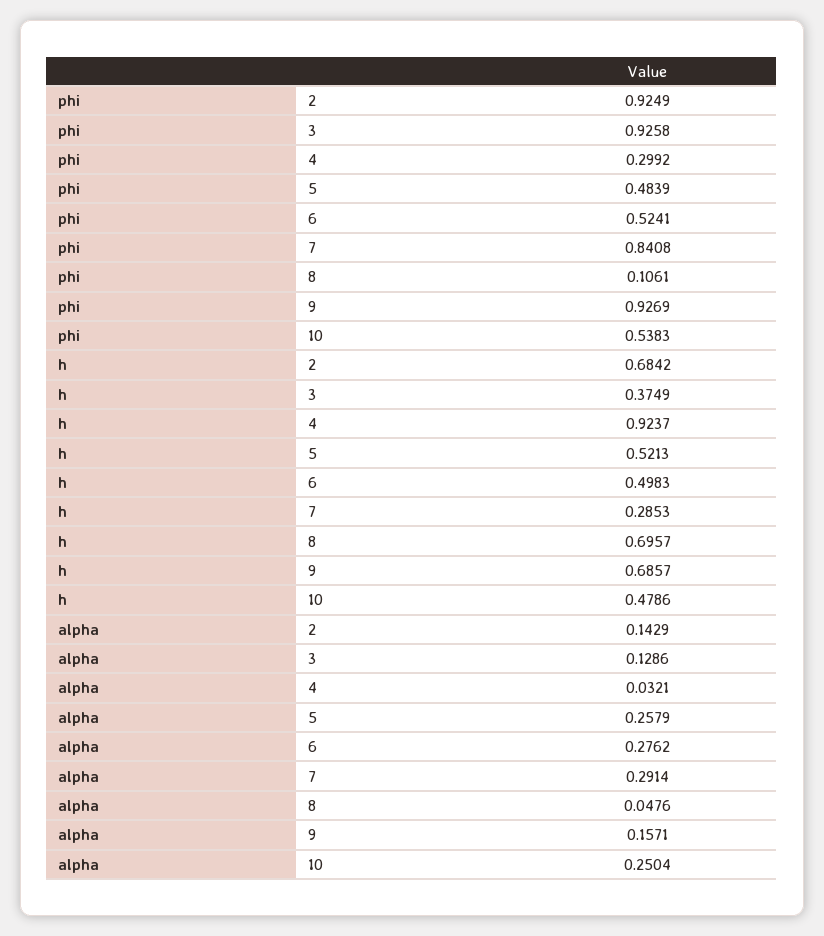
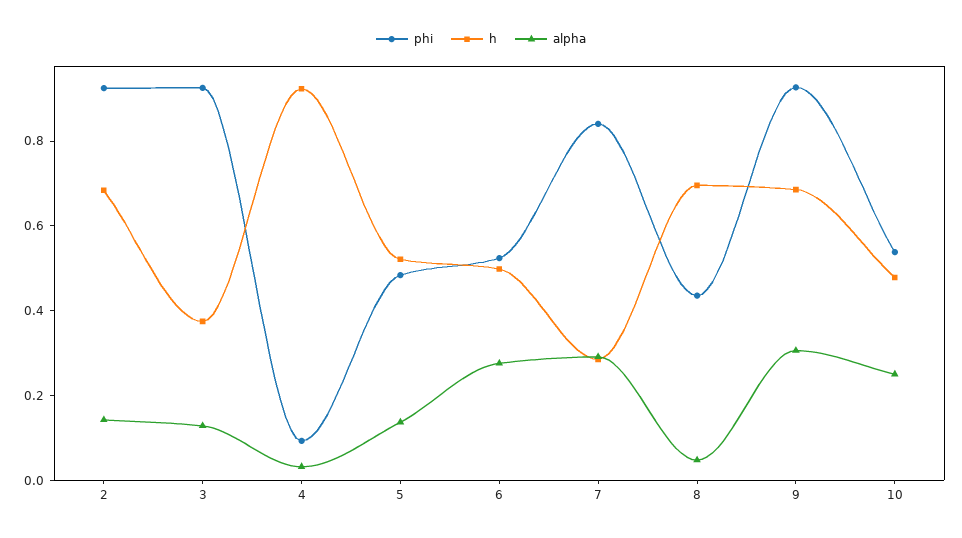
  {
    "phi": {
      "2": 0.9249,
      "3": 0.9258,
-     "4": 0.2992,
+     "4": 0.1,
      "5": 0.4839,
      "6": 0.5241,
      "7": 0.8408,
-     "8": 0.1061,
+     "8": 0.45,
      "9": 0.9269,
      "10": 0.5383
    },
    "h": {
      "2": 0.6842,
      "3": 0.3749,
      "4": 0.9237,
      "5": 0.5213,
      "6": 0.4983,
      "7": 0.2853,
      "8": 0.6957,
      "9": 0.6857,
      "10": 0.4786
    },
    "alpha": {
      "2": 0.1429,
      "3": 0.1286,
      "4": 0.0321,
-     "5": 0.2579,
+     "5": 0.15,
      "6": 0.2762,
      "7": 0.2914,
      "8": 0.0476,
-     "9": 0.1571,
+     "9": 0.3,
      "10": 0.2504
    }
  }

